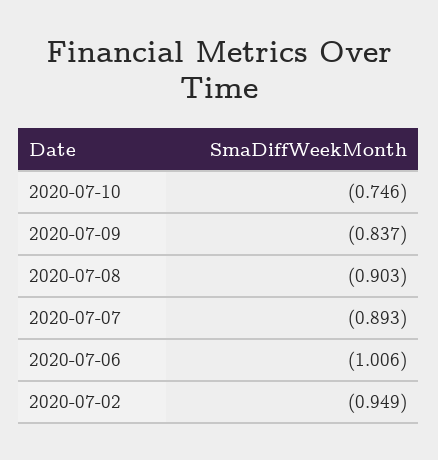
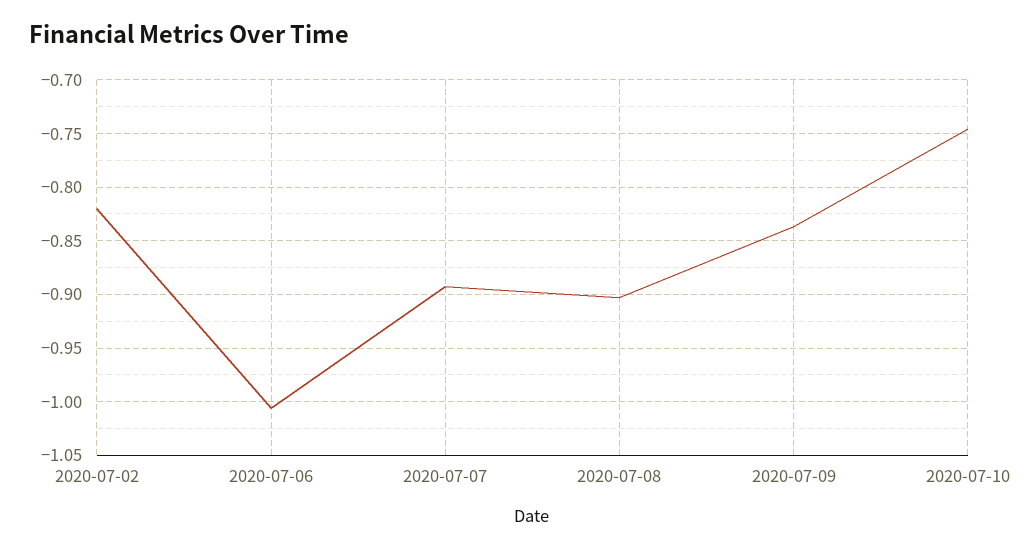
  {
    "2020-07-10": -0.746,
    "2020-07-09": -0.837,
    "2020-07-08": -0.903,
    "2020-07-07": -0.893,
    "2020-07-06": -1.006,
-   "2020-07-02": -0.949
+   "2020-07-02": -0.82
  }

